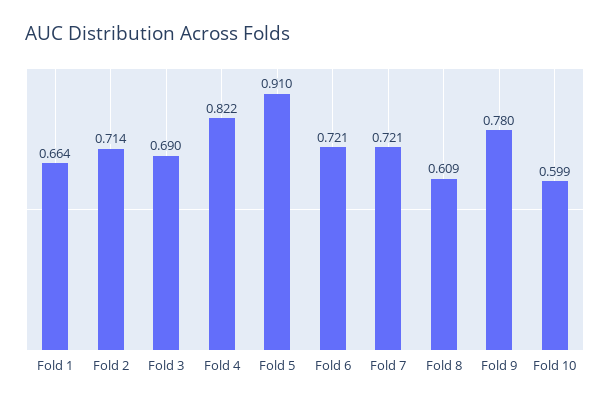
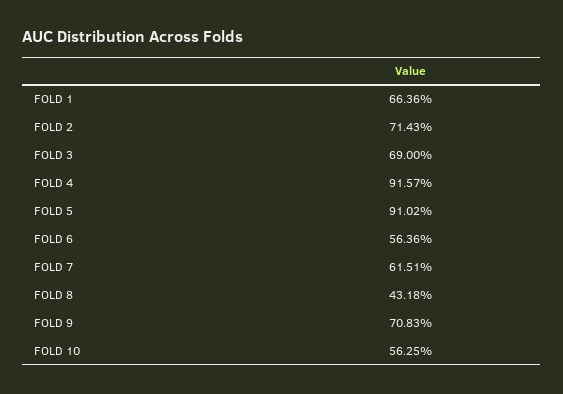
  {
    "Fold 1": 0.6636,
    "Fold 2": 0.7143,
    "Fold 3": 0.69,
-   "Fold 4": 0.822,
+   "Fold 4": 0.9157,
    "Fold 5": 0.9102,
-   "Fold 6": 0.721,
+   "Fold 6": 0.5636,
-   "Fold 7": 0.721,
+   "Fold 7": 0.6151,
-   "Fold 8": 0.609,
+   "Fold 8": 0.4318,
-   "Fold 9": 0.78,
+   "Fold 9": 0.7083,
-   "Fold 10": 0.599
+   "Fold 10": 0.5625
  }

